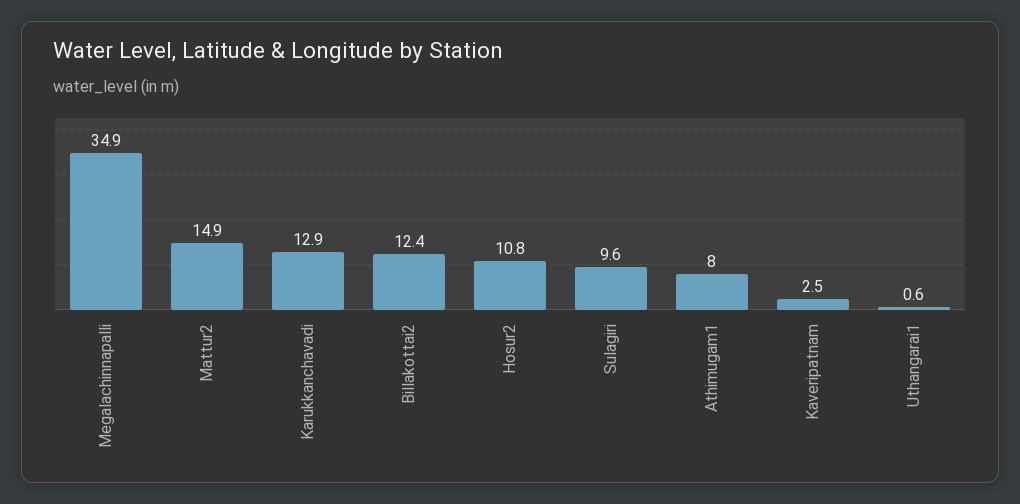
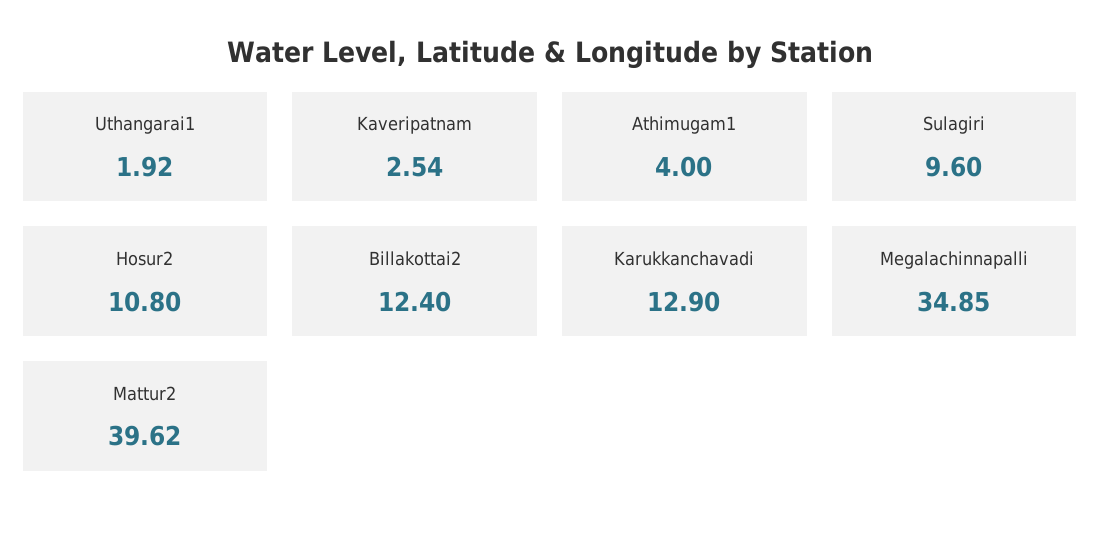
  {
    "Megalachinnapalli": 34.85,
-   "Mattur2": 14.9,
+   "Mattur2": 39.62,
    "Karukkanchavadi": 12.9,
    "Billakottai2": 12.4,
    "Hosur2": 10.8,
    "Sulagiri": 9.6,
-   "Athimugam1": 8,
+   "Athimugam1": 4,
    "Kaveripatnam": 2.54,
-   "Uthangarai1": 0.6
+   "Uthangarai1": 1.92
  }

